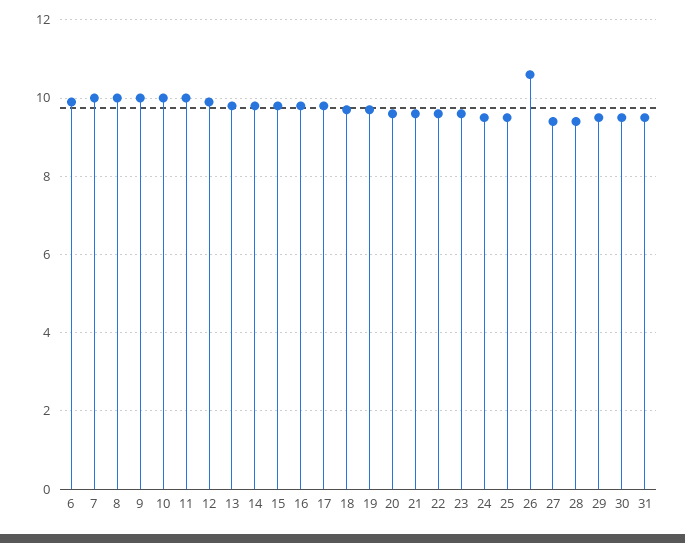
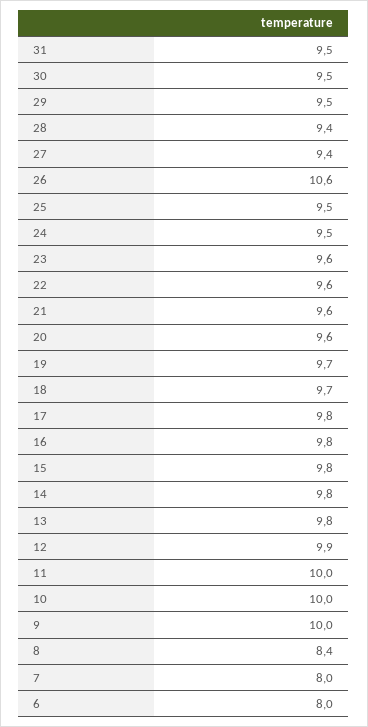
  {
-   "6": 10,
+   "6": 8,
-   "7": 10,
+   "7": 8,
-   "8": 10,
+   "8": 8.4,
    "9": 10,
    "10": 10,
    "11": 10,
    "12": 9.9,
    "13": 9.8,
    "14": 9.8,
    "15": 9.8,
    "16": 9.8,
    "17": 9.8,
    "18": 9.7,
    "19": 9.7,
    "20": 9.6,
    "21": 9.6,
    "22": 9.6,
    "23": 9.6,
    "24": 9.5,
    "25": 9.5,
    "26": 10.6,
    "27": 9.4,
    "28": 9.4,
    "29": 9.5,
    "30": 9.5,
    "31": 9.5
  }

